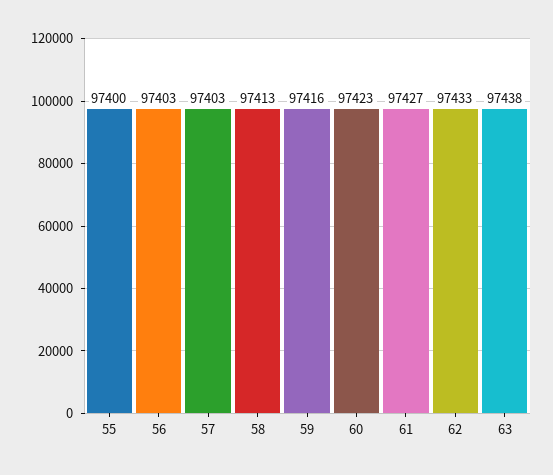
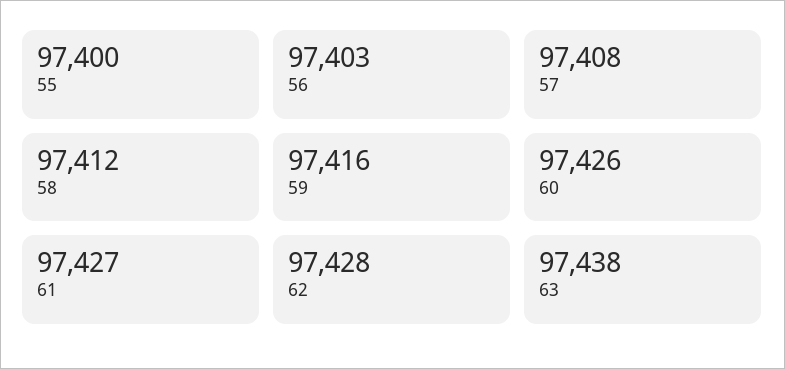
  {
    "55": 97400,
    "56": 97403,
-   "57": 97403,
+   "57": 97408,
-   "58": 97413,
+   "58": 97412,
    "59": 97416,
-   "60": 97423,
+   "60": 97426,
    "61": 97427,
-   "62": 97433,
+   "62": 97428,
    "63": 97438
  }

